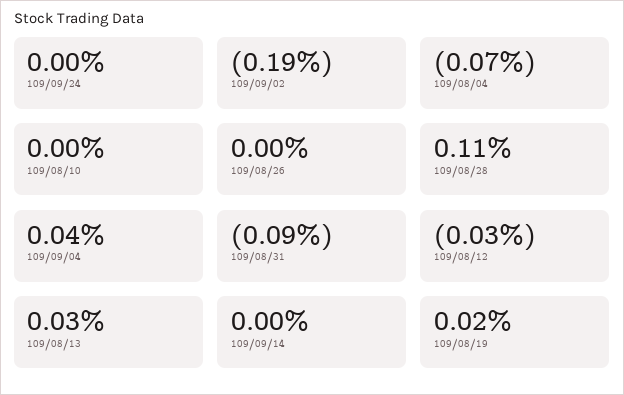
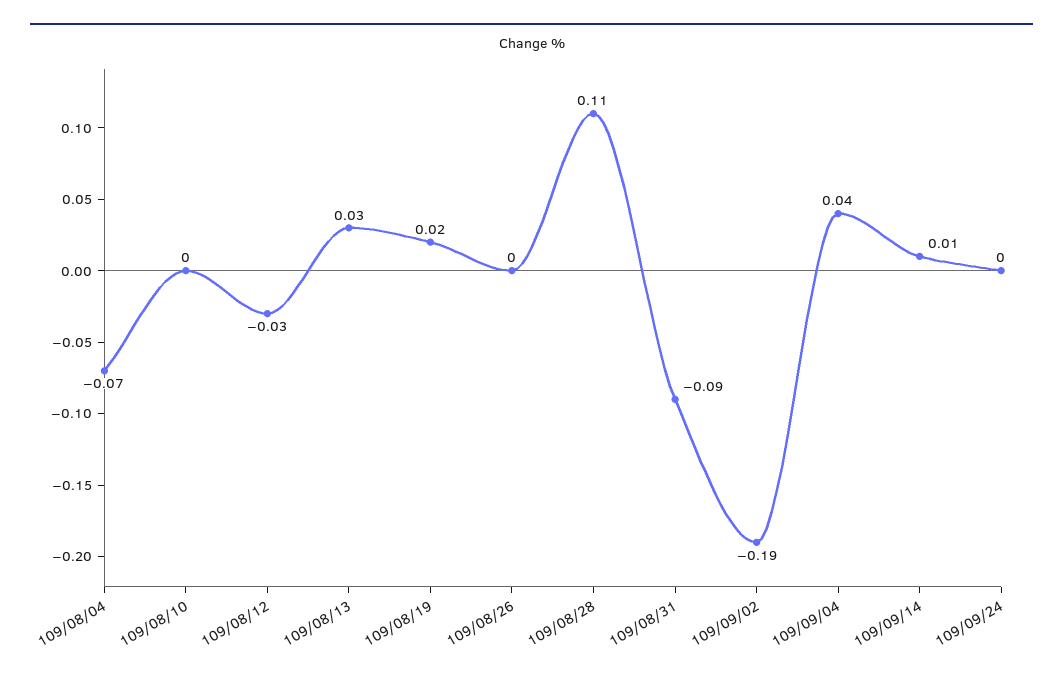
  {
    "109/09/24": 0,
    "109/09/02": -0.19,
    "109/08/04": -0.07,
    "109/08/10": 0,
    "109/08/26": 0,
    "109/08/28": 0.11,
    "109/09/04": 0.04,
    "109/08/31": -0.09,
    "109/08/12": -0.03,
    "109/08/13": 0.03,
-   "109/09/14": 0,
+   "109/09/14": 0.01,
    "109/08/19": 0.02
  }

